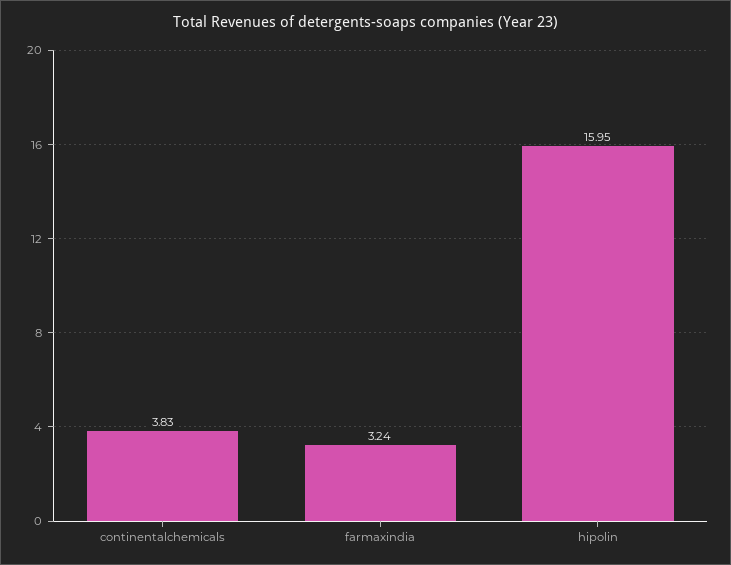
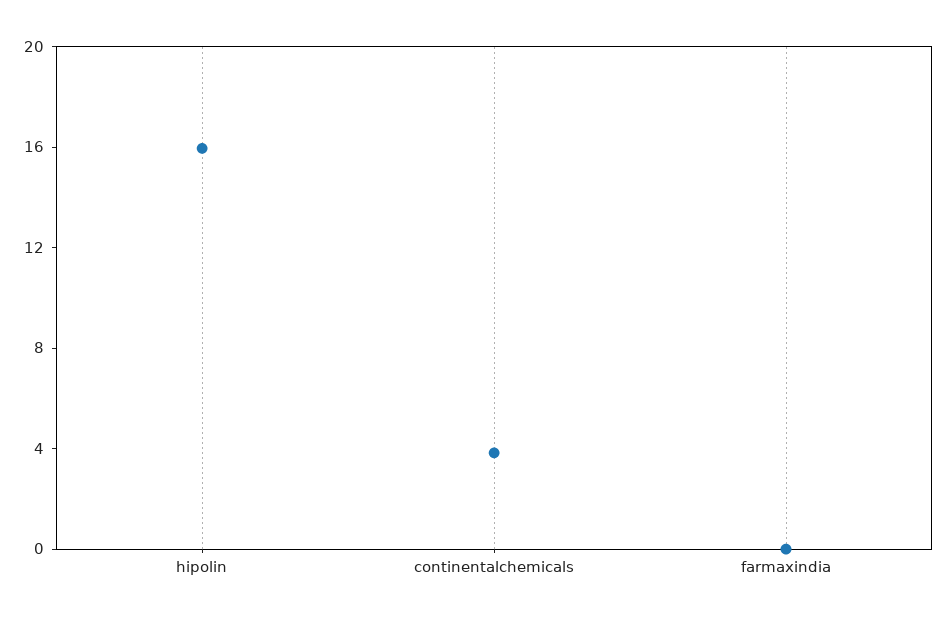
  {
    "continentalchemicals": 3.83,
-   "farmaxindia": 3.24,
+   "farmaxindia": 0,
    "hipolin": 15.95
  }

